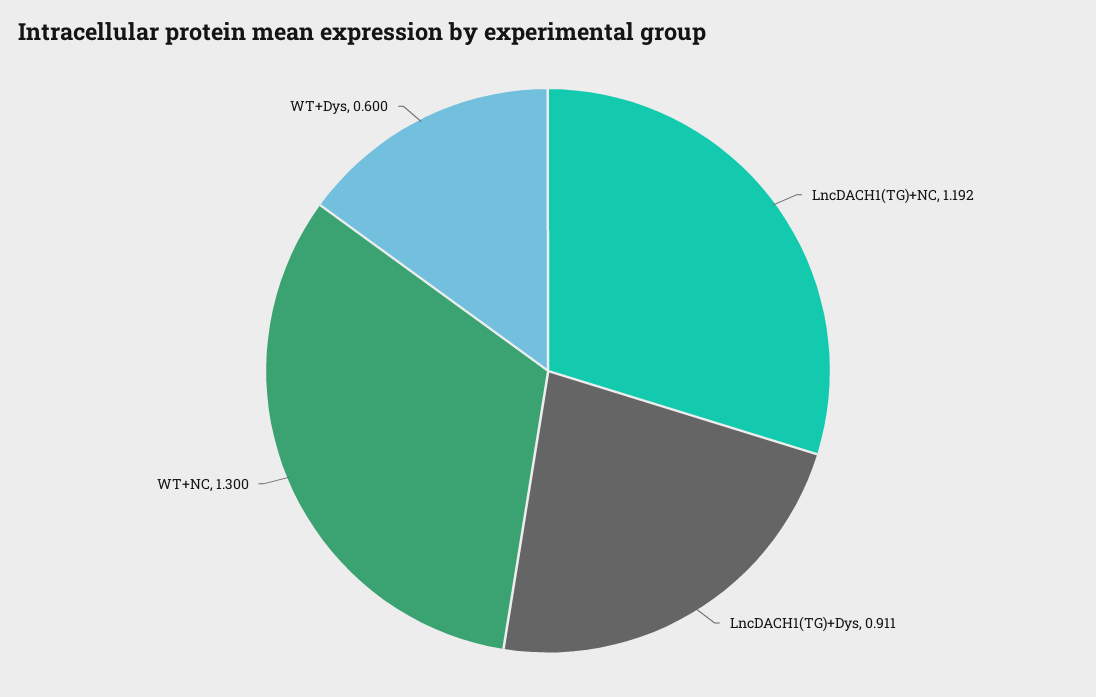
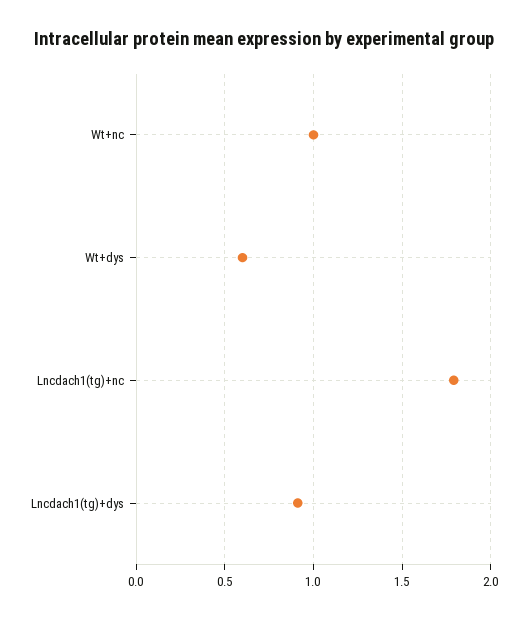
  {
-   "LncDACH1(TG)+NC": 1.192,
+   "LncDACH1(TG)+NC": 1.8,
    "LncDACH1(TG)+Dys": 0.911,
-   "WT+NC": 1.3,
+   "WT+NC": 1,
    "WT+Dys": 0.6
  }

